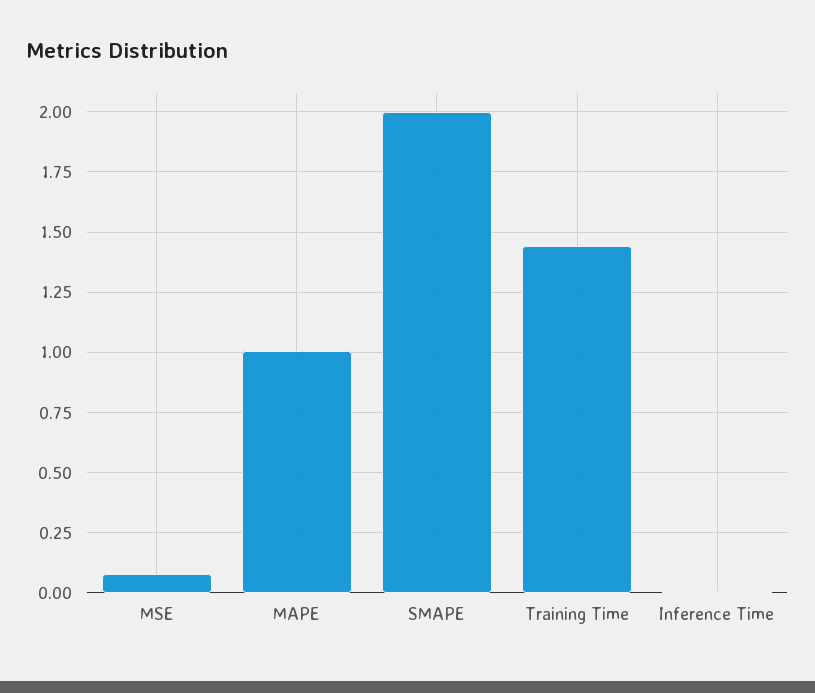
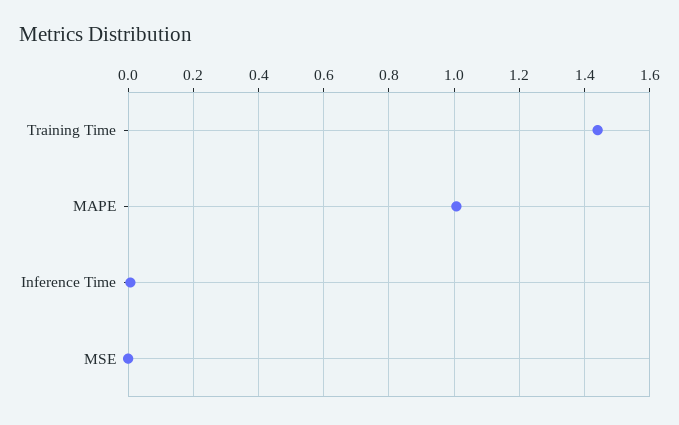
  {
-   "MSE": 0.075,
+   "MSE": 0,
    "MAPE": 1,
-   "SMAPE": 2,
    "Training Time": 1.44,
    "Inference Time": 0
  }

